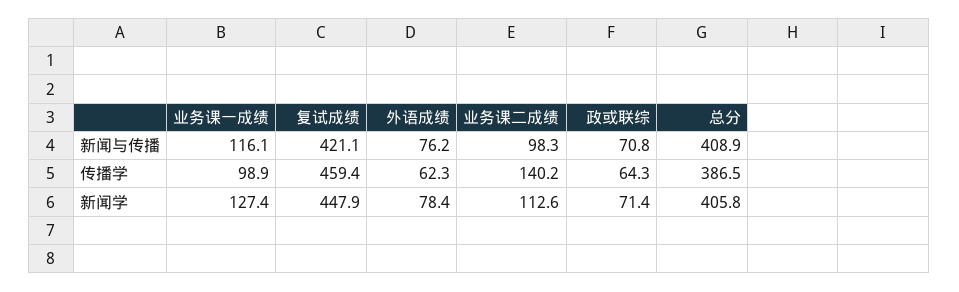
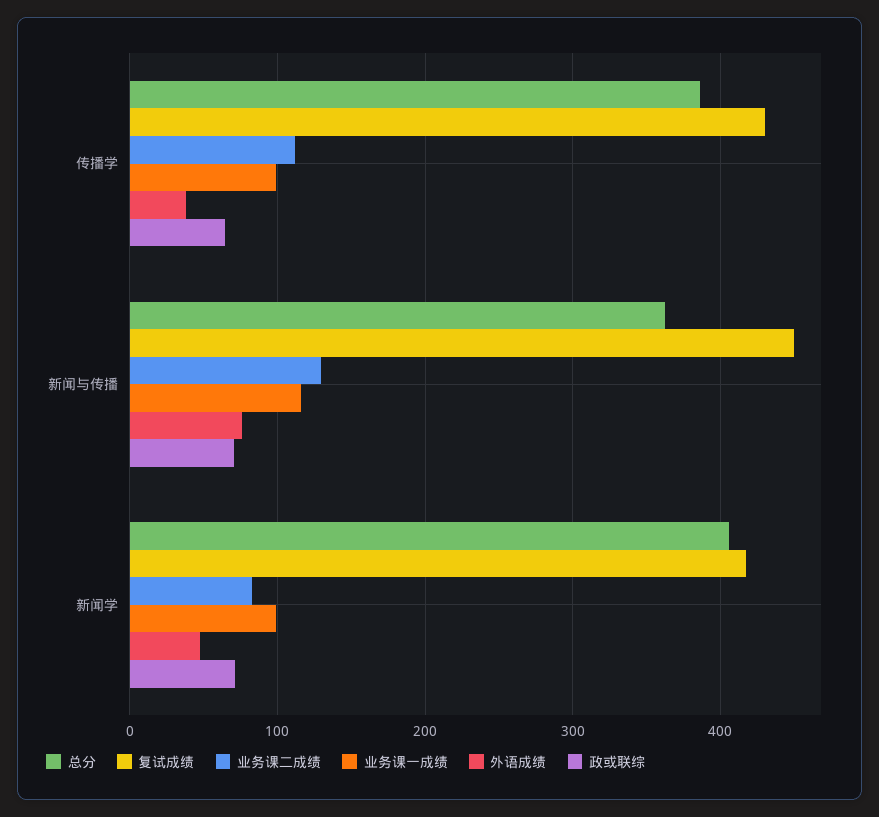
  {
    "业务课一成绩": {
      "新闻与传播": 116.1,
      "传播学": 98.9,
-     "新闻学": 127.4
+     "新闻学": 100
    },
    "复试成绩": {
-     "新闻与传播": 421.1,
+     "新闻与传播": 450,
-     "传播学": 459.4,
+     "传播学": 430,
-     "新闻学": 447.9
+     "新闻学": 420
    },
    "外语成绩": {
      "新闻与传播": 76.2,
-     "传播学": 62.3,
+     "传播学": 40,
-     "新闻学": 78.4
+     "新闻学": 50
    },
    "业务课二成绩": {
-     "新闻与传播": 98.3,
+     "新闻与传播": 130,
-     "传播学": 140.2,
+     "传播学": 110,
-     "新闻学": 112.6
+     "新闻学": 80
    },
    "政或联综": {
      "新闻与传播": 70.8,
      "传播学": 64.3,
      "新闻学": 71.4
    },
    "总分": {
-     "新闻与传播": 408.9,
+     "新闻与传播": 360,
      "传播学": 386.5,
      "新闻学": 405.8
    }
  }

